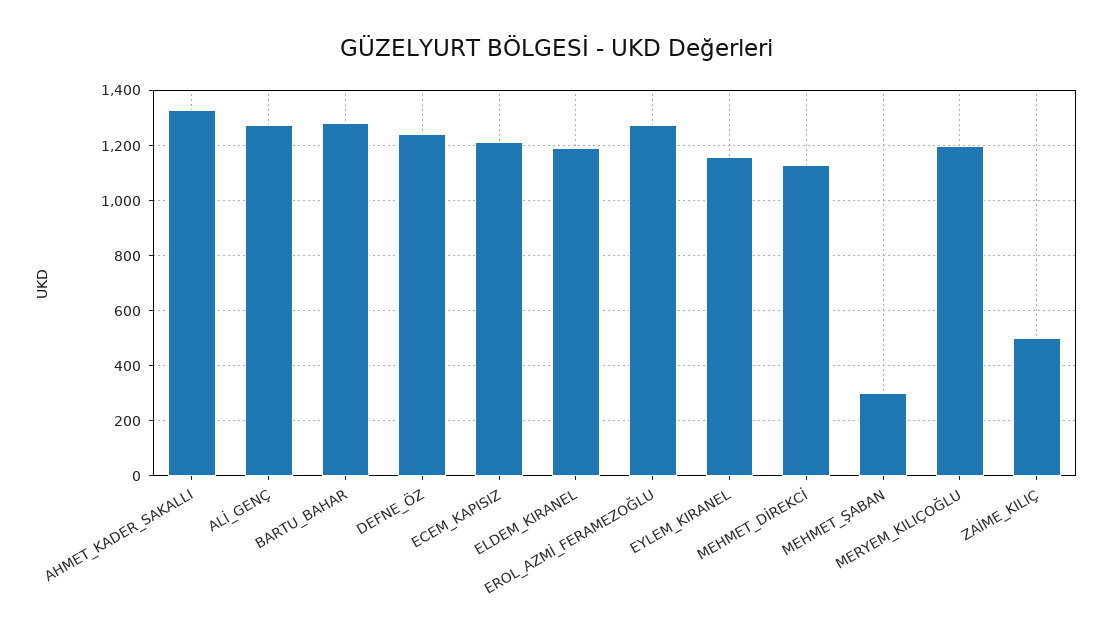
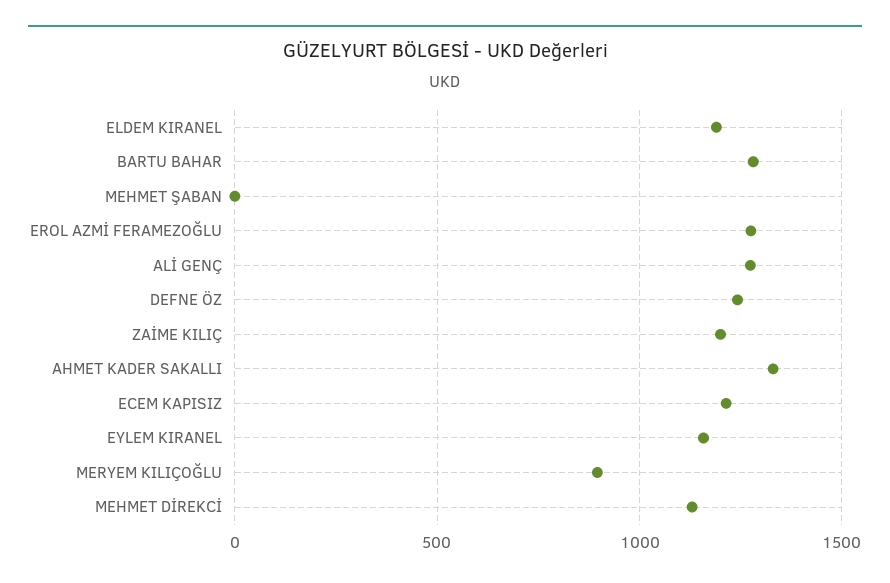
  {
    "AHMET_KADER_SAKALLI": 1325,
    "ALİ_GENÇ": 1275,
    "BARTU_BAHAR": 1275,
    "DEFNE_ÖZ": 1250,
    "ECEM_KAPISIZ": 1225,
    "ELDEM_KIRANEL": 1200,
    "EROL_AZMİ_FERAMEZOĞLU": 1275,
    "EYLEM_KIRANEL": 1150,
    "MEHMET_DİREKCİ": 1125,
-   "MEHMET_ŞABAN": 300,
+   "MEHMET_ŞABAN": 0,
-   "MERYEM_KILIÇOĞLU": 1200,
+   "MERYEM_KILIÇOĞLU": 900,
-   "ZAİME_KILIÇ": 500
+   "ZAİME_KILIÇ": 1200
  }

